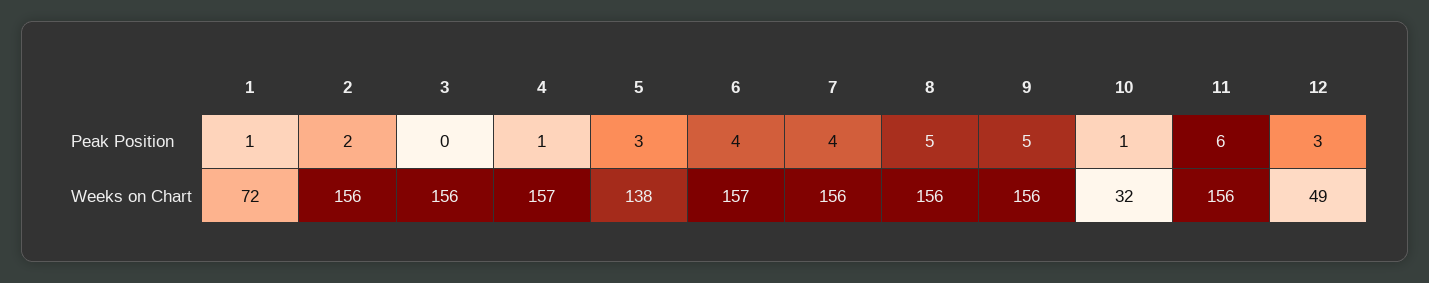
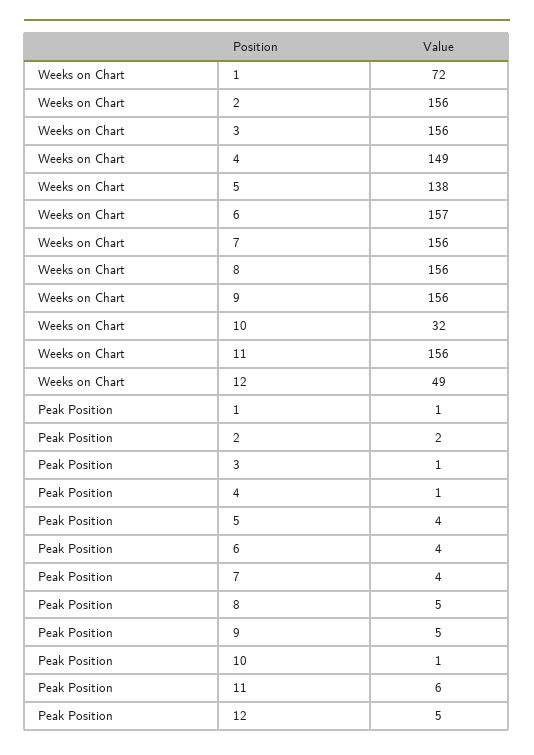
  {
    "1": {
      "Peak Position": 1,
      "Weeks on Chart": 72
    },
    "2": {
      "Peak Position": 2,
      "Weeks on Chart": 156
    },
    "3": {
-     "Peak Position": 0,
+     "Peak Position": 1,
      "Weeks on Chart": 156
    },
    "4": {
      "Peak Position": 1,
-     "Weeks on Chart": 157
+     "Weeks on Chart": 149
    },
    "5": {
-     "Peak Position": 3,
+     "Peak Position": 4,
      "Weeks on Chart": 138
    },
    "6": {
      "Peak Position": 4,
      "Weeks on Chart": 157
    },
    "7": {
      "Peak Position": 4,
      "Weeks on Chart": 156
    },
    "8": {
      "Peak Position": 5,
      "Weeks on Chart": 156
    },
    "9": {
      "Peak Position": 5,
      "Weeks on Chart": 156
    },
    "10": {
      "Peak Position": 1,
      "Weeks on Chart": 32
    },
    "11": {
      "Peak Position": 6,
      "Weeks on Chart": 156
    },
    "12": {
-     "Peak Position": 3,
+     "Peak Position": 5,
      "Weeks on Chart": 49
    }
  }

